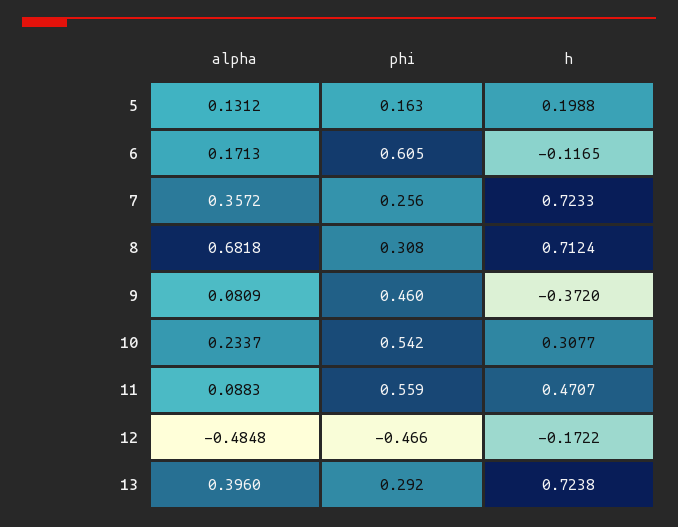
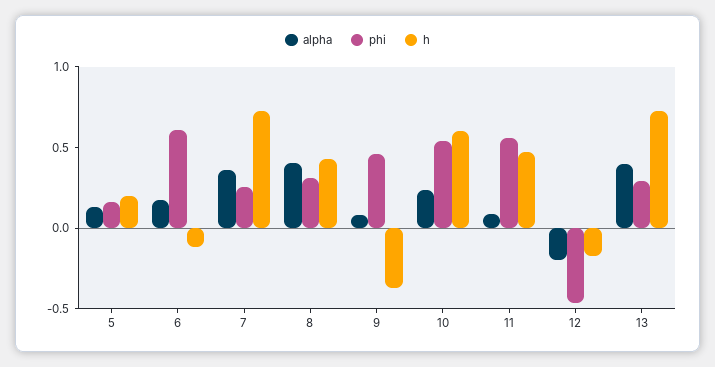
  {
    "alpha": {
      "5": 0.1312,
      "6": 0.1713,
      "7": 0.3572,
-     "8": 0.6818,
+     "8": 0.4,
      "9": 0.0809,
      "10": 0.2337,
      "11": 0.0883,
-     "12": -0.4848,
+     "12": -0.2,
      "13": 0.396
    },
    "phi": {
      "5": 0.163,
      "6": 0.605,
      "7": 0.256,
      "8": 0.308,
      "9": 0.46,
      "10": 0.542,
      "11": 0.559,
      "12": -0.466,
      "13": 0.292
    },
    "h": {
      "5": 0.1988,
      "6": -0.1165,
      "7": 0.7233,
-     "8": 0.7124,
+     "8": 0.4,
      "9": -0.372,
-     "10": 0.3077,
+     "10": 0.6,
      "11": 0.4707,
      "12": -0.1722,
      "13": 0.7238
    }
  }

